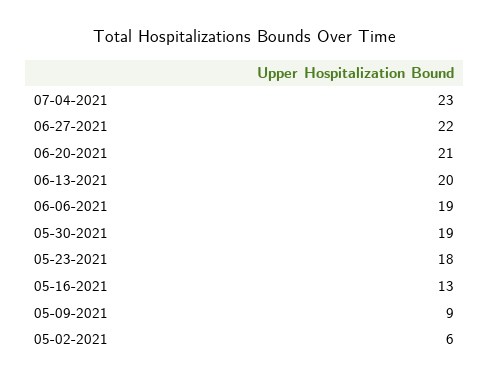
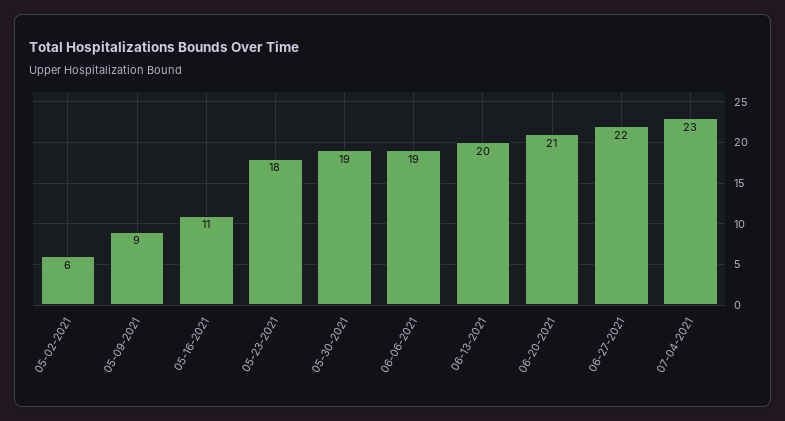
  {
    "07-04-2021": 23,
    "06-27-2021": 22,
    "06-20-2021": 21,
    "06-13-2021": 20,
    "06-06-2021": 19,
    "05-30-2021": 19,
    "05-23-2021": 18,
-   "05-16-2021": 13,
+   "05-16-2021": 11,
    "05-09-2021": 9,
    "05-02-2021": 6
  }

